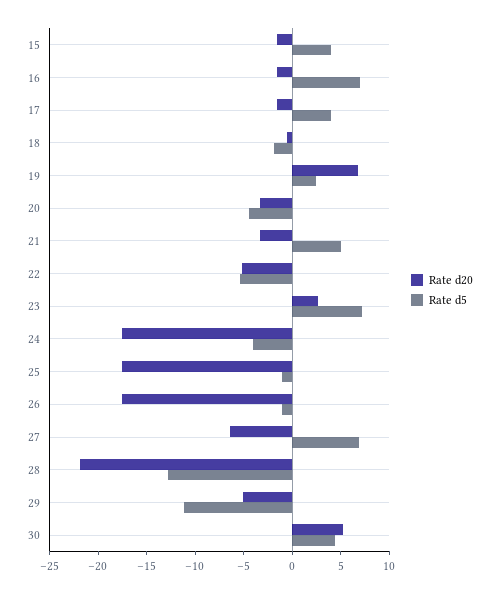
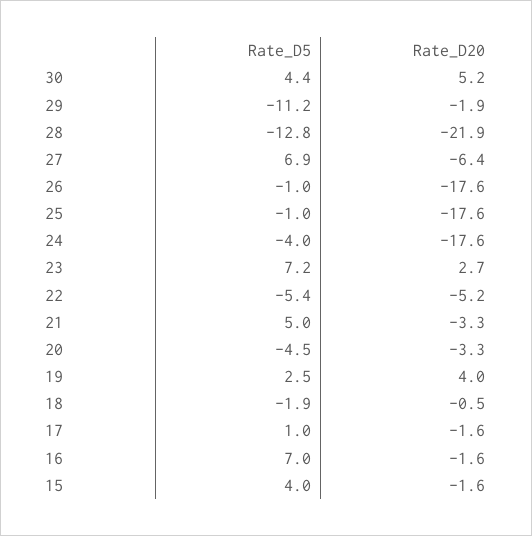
  {
    "Rate d20": {
      "15": -1.6,
      "16": -1.6,
      "17": -1.6,
      "18": -0.5,
-     "19": 7,
+     "19": 4,
      "20": -3.3,
      "21": -3.3,
      "22": -5.2,
      "23": 2.7,
      "24": -17.6,
      "25": -17.6,
      "26": -17.6,
      "27": -6.4,
      "28": -21.9,
-     "29": -5,
+     "29": -1.9,
      "30": 5.2
    },
    "Rate d5": {
      "15": 4,
      "16": 7,
-     "17": 4,
+     "17": 1,
      "18": -1.9,
      "19": 2.5,
      "20": -4.5,
      "21": 5,
      "22": -5.4,
      "23": 7.2,
      "24": -4,
      "25": -1,
      "26": -1,
      "27": 6.9,
      "28": -12.8,
      "29": -11.2,
      "30": 4.4
    }
  }

